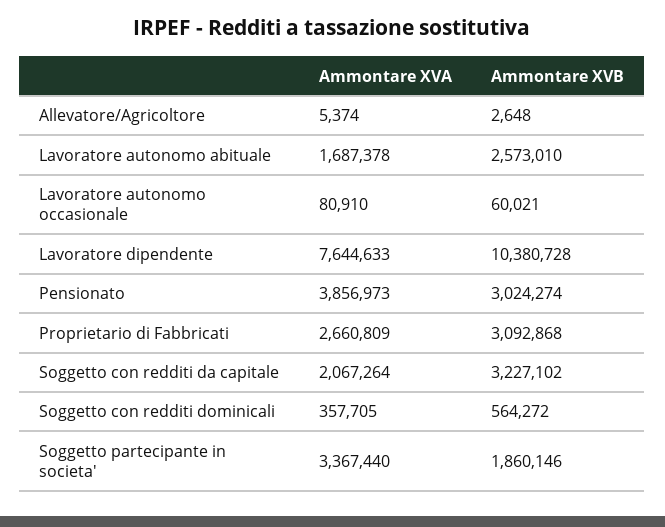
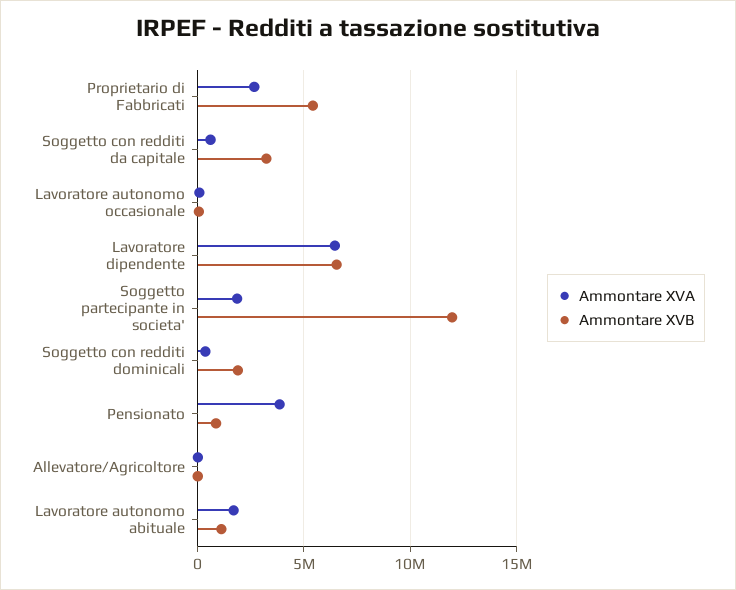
  {
    "Ammontare XVA": {
      "Allevatore/Agricoltore": 5374,
      "Lavoratore autonomo abituale": 1687378,
      "Lavoratore autonomo occasionale": 80910,
-     "Lavoratore dipendente": 7644633,
+     "Lavoratore dipendente": 6500000,
      "Pensionato": 3856973,
      "Proprietario di Fabbricati": 2660809,
-     "Soggetto con redditi da capitale": 2067264,
+     "Soggetto con redditi da capitale": 500000,
      "Soggetto con redditi dominicali": 357705,
-     "Soggetto partecipante in societa'": 3367440
+     "Soggetto partecipante in societa'": 2000000
    },
    "Ammontare XVB": {
      "Allevatore/Agricoltore": 2648,
-     "Lavoratore autonomo abituale": 2573010,
+     "Lavoratore autonomo abituale": 1000000,
      "Lavoratore autonomo occasionale": 60021,
-     "Lavoratore dipendente": 10380728,
+     "Lavoratore dipendente": 6500000,
-     "Pensionato": 3024274,
+     "Pensionato": 1000000,
-     "Proprietario di Fabbricati": 3092868,
+     "Proprietario di Fabbricati": 5500000,
      "Soggetto con redditi da capitale": 3227102,
-     "Soggetto con redditi dominicali": 564272,
+     "Soggetto con redditi dominicali": 2000000,
-     "Soggetto partecipante in societa'": 1860146
+     "Soggetto partecipante in societa'": 12000000
    }
  }

